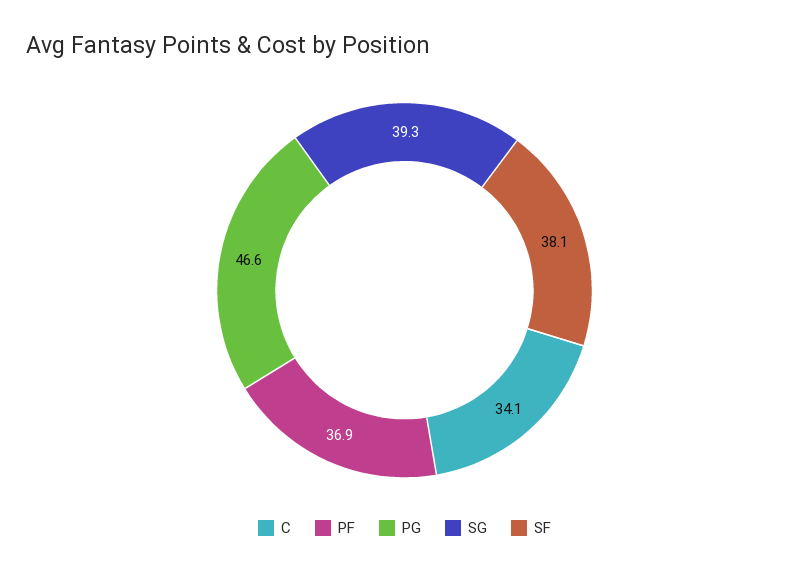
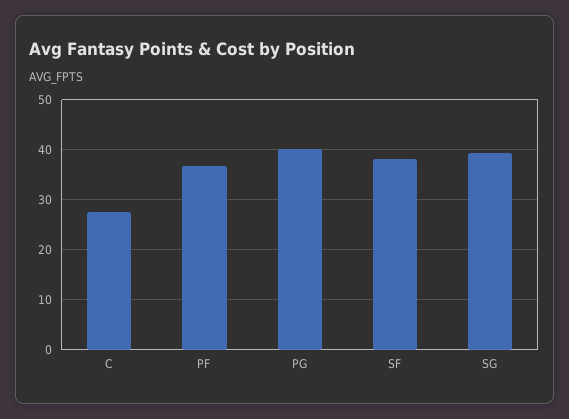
  {
-   "C": 34.1,
+   "C": 28,
    "PF": 36.9,
-   "PG": 46.6,
+   "PG": 40,
    "SG": 39.3,
    "SF": 38.1
  }

